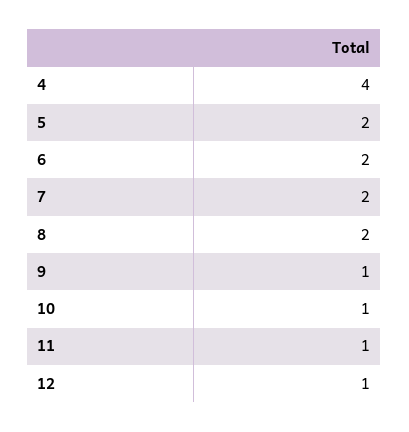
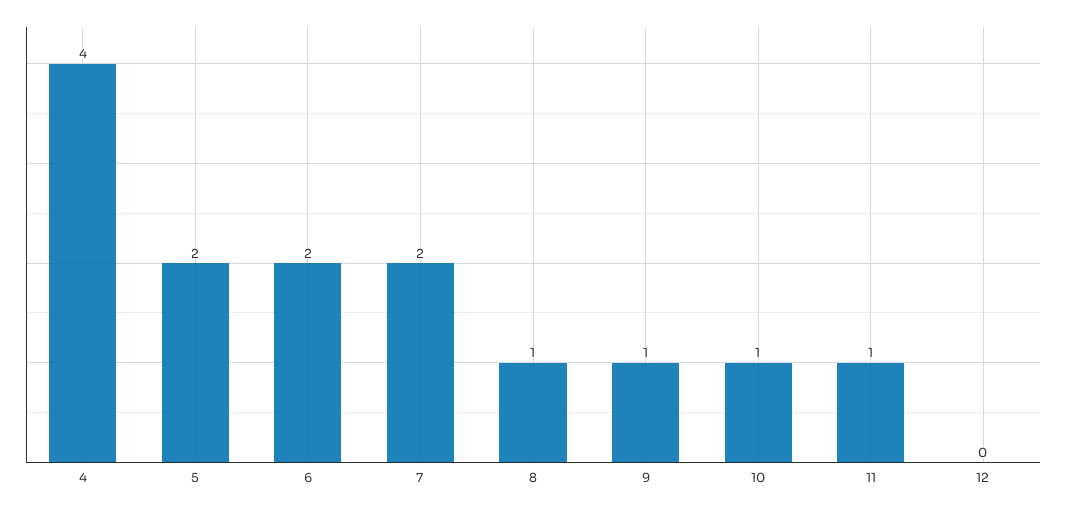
  {
    "4": 4,
    "5": 2,
    "6": 2,
    "7": 2,
-   "8": 2,
+   "8": 1,
    "9": 1,
    "10": 1,
    "11": 1,
-   "12": 1
+   "12": 0
  }

